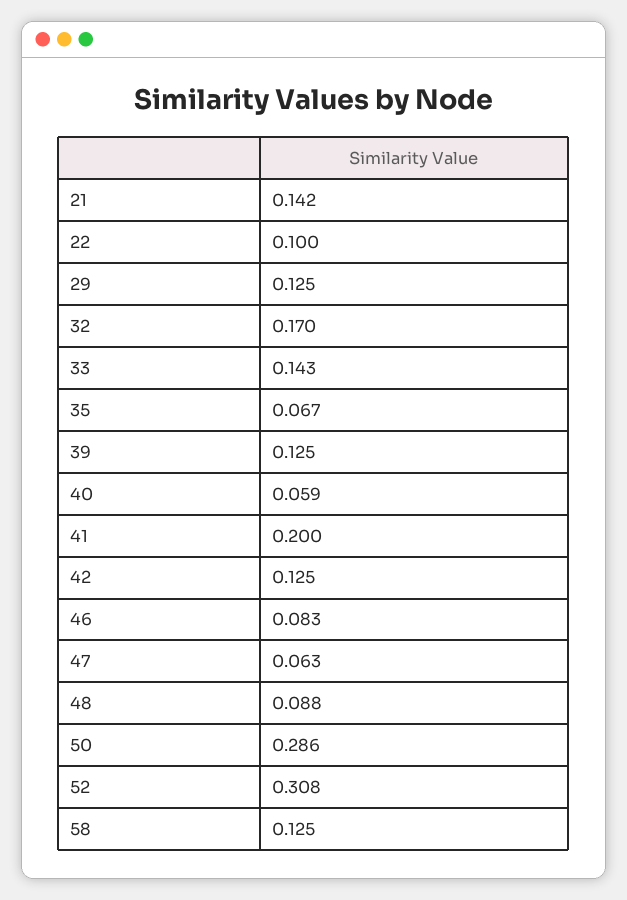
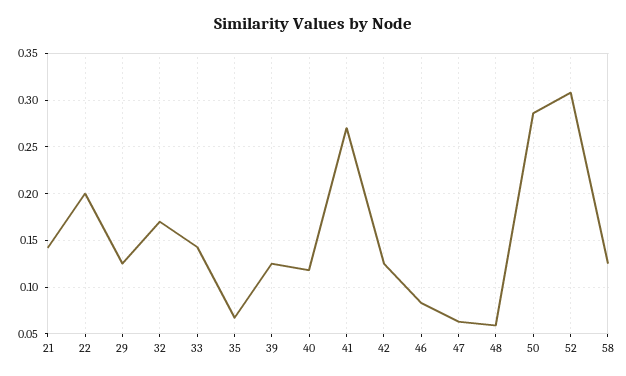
  {
    "21": 0.142,
-   "22": 0.1,
+   "22": 0.2,
    "29": 0.125,
    "32": 0.17,
    "33": 0.143,
    "35": 0.067,
    "39": 0.125,
-   "40": 0.059,
+   "40": 0.12,
-   "41": 0.2,
+   "41": 0.27,
    "42": 0.125,
    "46": 0.083,
    "47": 0.063,
-   "48": 0.088,
+   "48": 0.06,
    "50": 0.286,
    "52": 0.308,
    "58": 0.125
  }

